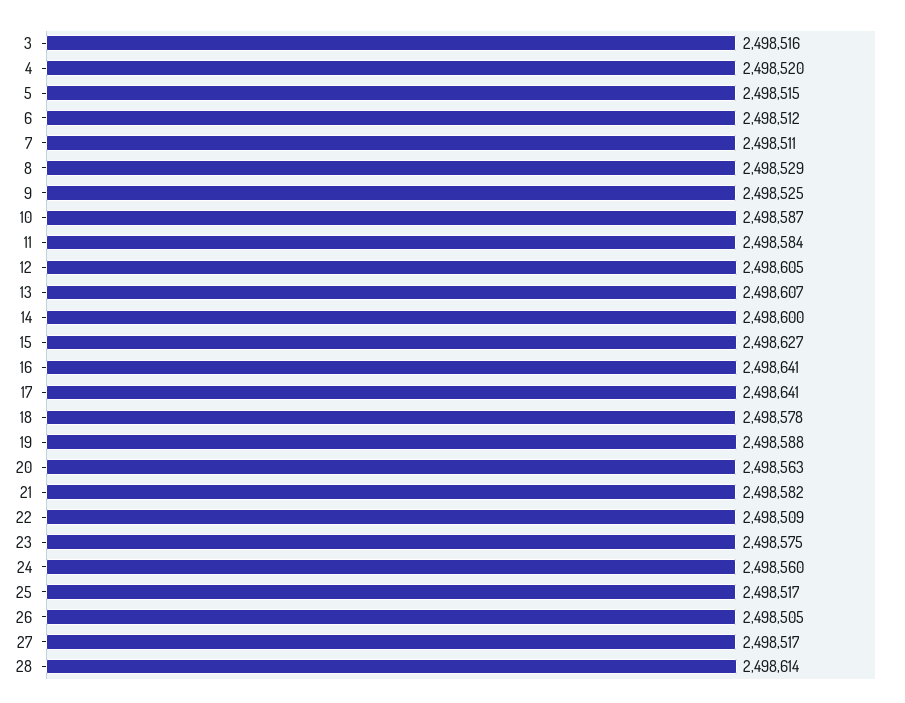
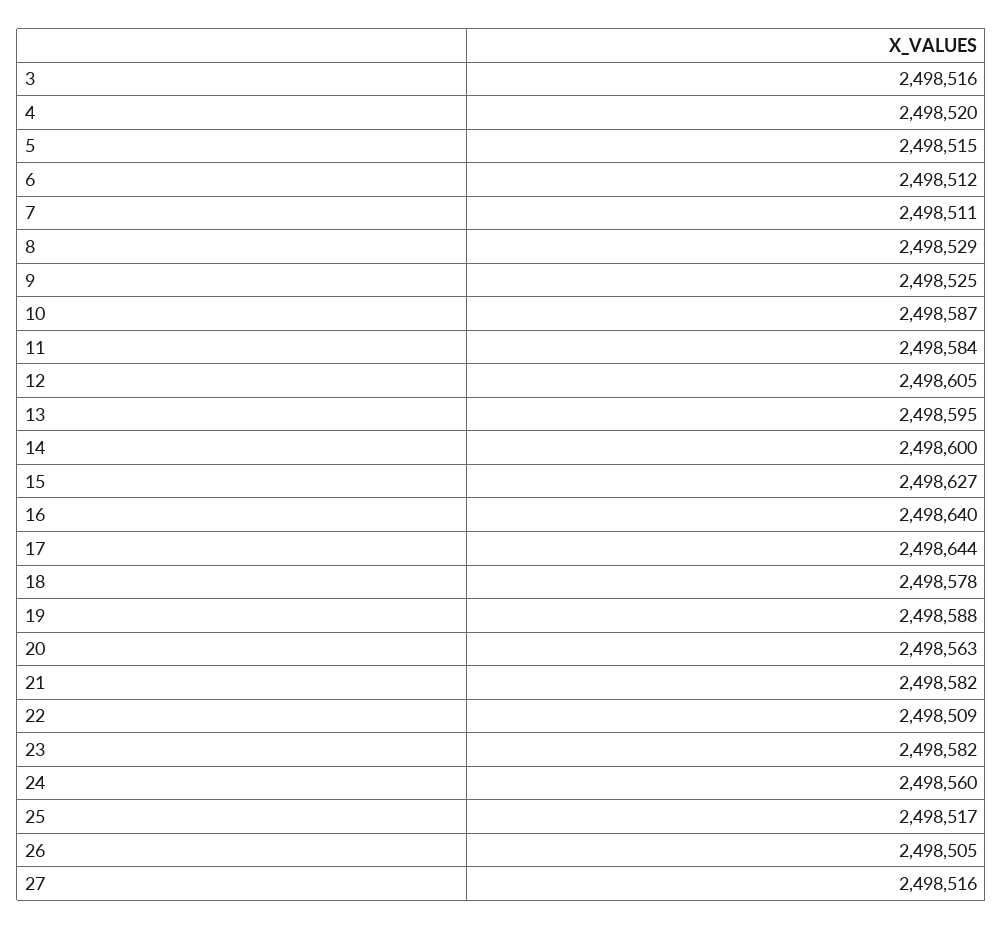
  {
    "3": 2498516,
    "4": 2498520,
    "5": 2498515,
    "6": 2498512,
    "7": 2498511,
    "8": 2498529,
    "9": 2498525,
    "10": 2498587,
    "11": 2498584,
    "12": 2498605,
-   "13": 2498607,
+   "13": 2498595,
    "14": 2498600,
    "15": 2498627,
-   "16": 2498641,
+   "16": 2498640,
-   "17": 2498641,
+   "17": 2498644,
    "18": 2498578,
    "19": 2498588,
    "20": 2498563,
    "21": 2498582,
    "22": 2498509,
-   "23": 2498575,
+   "23": 2498582,
    "24": 2498560,
    "25": 2498517,
    "26": 2498505,
-   "27": 2498517,
+   "27": 2498516
-   "28": 2498614
  }

